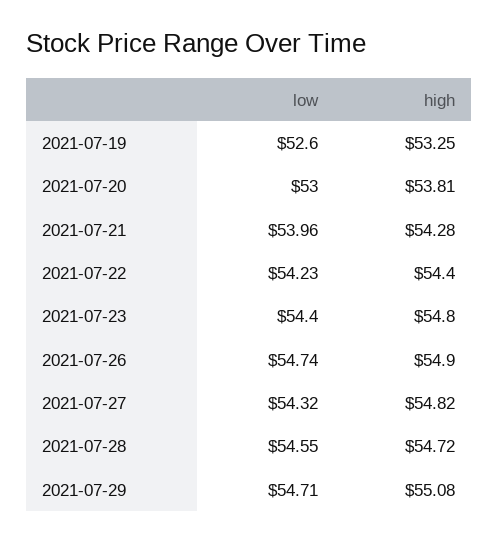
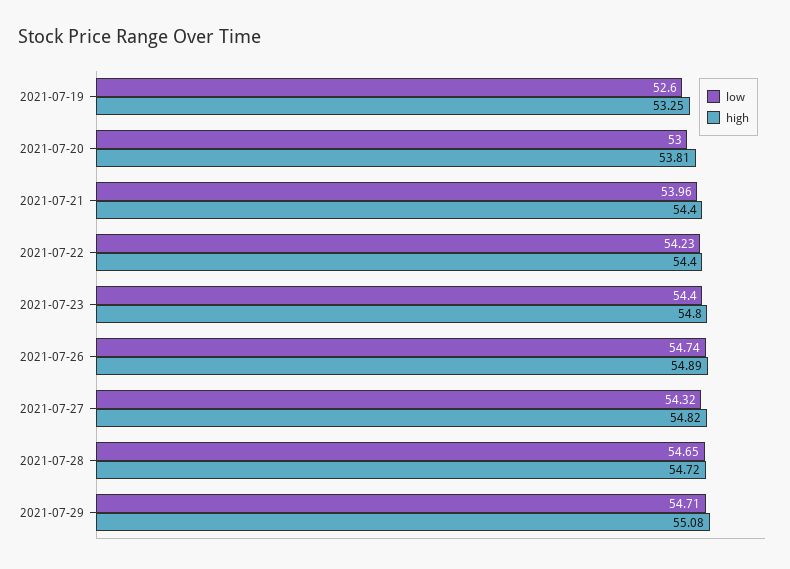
  {
    "low": {
      "2021-07-19": 52.6,
      "2021-07-20": 53,
      "2021-07-21": 53.96,
      "2021-07-22": 54.23,
      "2021-07-23": 54.4,
      "2021-07-26": 54.74,
      "2021-07-27": 54.32,
-     "2021-07-28": 54.55,
+     "2021-07-28": 54.65,
      "2021-07-29": 54.71
    },
    "high": {
      "2021-07-19": 53.25,
      "2021-07-20": 53.81,
-     "2021-07-21": 54.28,
+     "2021-07-21": 54.4,
      "2021-07-22": 54.4,
      "2021-07-23": 54.8,
-     "2021-07-26": 54.9,
+     "2021-07-26": 54.89,
      "2021-07-27": 54.82,
      "2021-07-28": 54.72,
      "2021-07-29": 55.08
    }
  }

